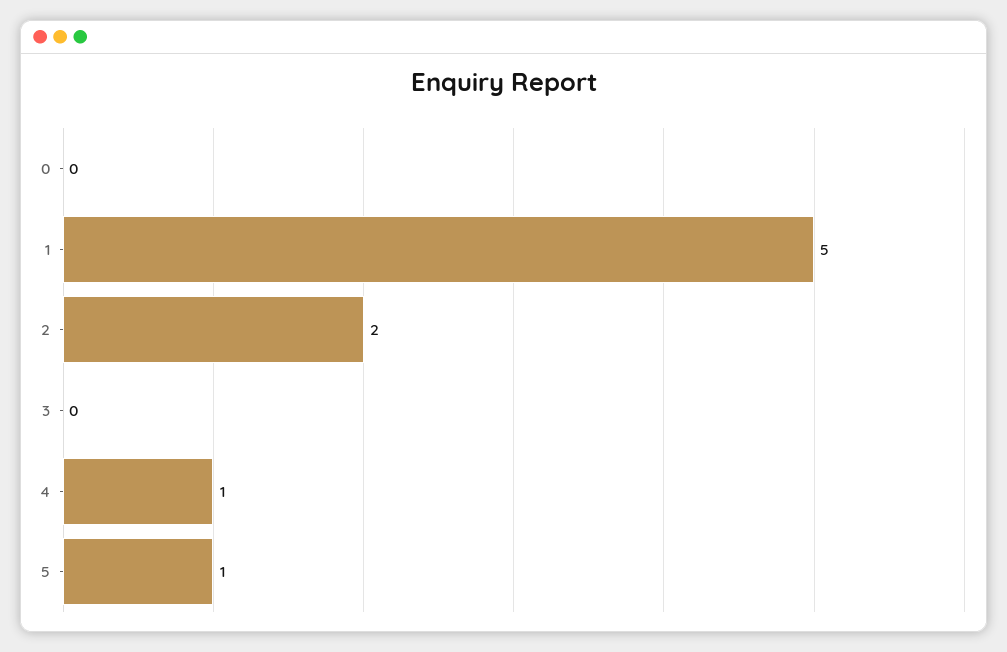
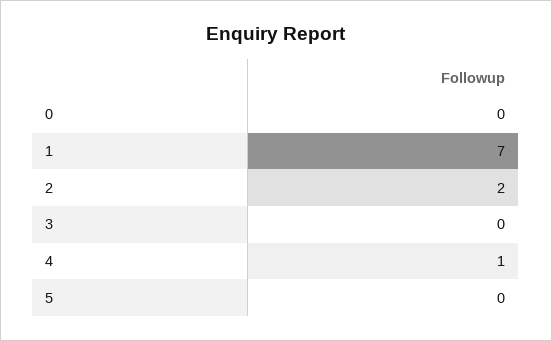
  {
    "0": 0,
-   "1": 5,
+   "1": 7,
    "2": 2,
    "3": 0,
    "4": 1,
-   "5": 1
+   "5": 0
  }

